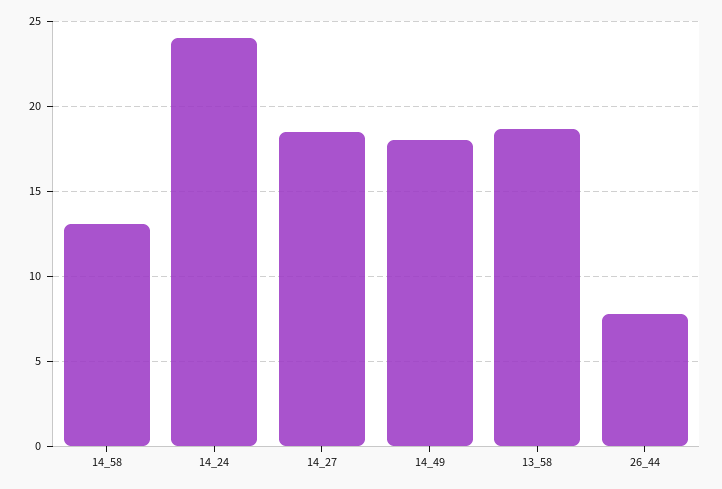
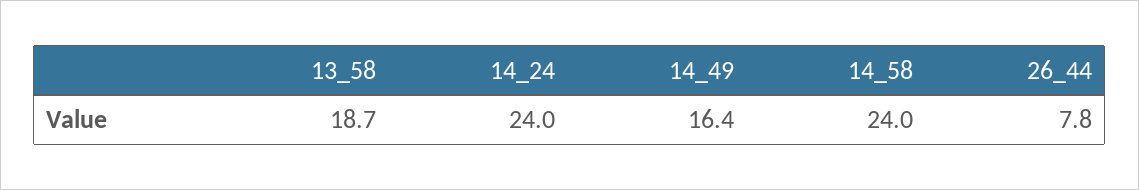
  {
-   "14_58": 13,
+   "14_58": 24,
    "14_24": 24,
-   "14_27": 18.5,
-   "14_49": 18,
+   "14_49": 16.4,
    "13_58": 18.7,
    "26_44": 7.8
  }

